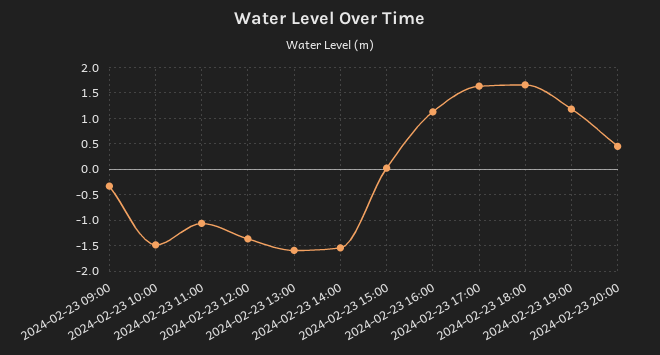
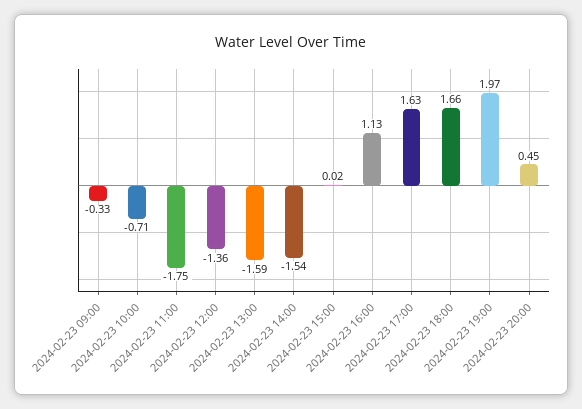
  {
    "2024-02-23 09:00": -0.33,
-   "2024-02-23 10:00": -1.5,
+   "2024-02-23 10:00": -0.71,
-   "2024-02-23 11:00": -1,
+   "2024-02-23 11:00": -1.75,
    "2024-02-23 12:00": -1.36,
    "2024-02-23 13:00": -1.59,
    "2024-02-23 14:00": -1.54,
    "2024-02-23 15:00": 0.02,
    "2024-02-23 16:00": 1.13,
    "2024-02-23 17:00": 1.63,
    "2024-02-23 18:00": 1.66,
-   "2024-02-23 19:00": 1.25,
+   "2024-02-23 19:00": 1.97,
    "2024-02-23 20:00": 0.45
  }

